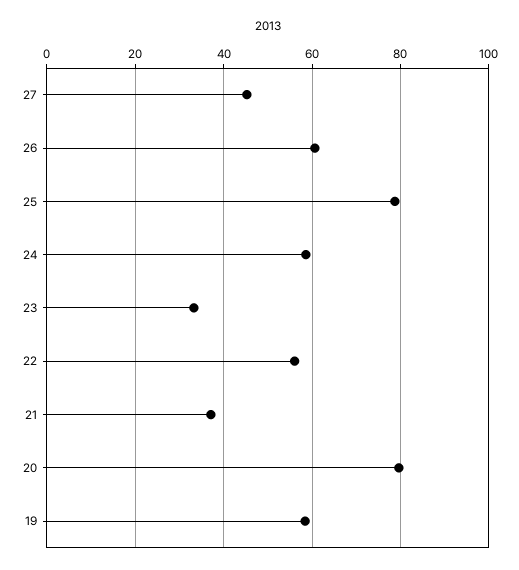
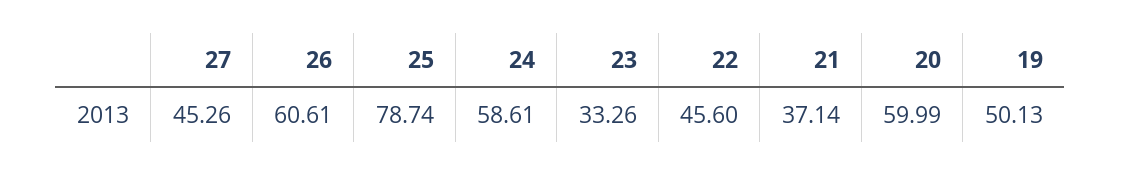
  {
    "27": 45.26,
    "26": 60.61,
    "25": 78.74,
    "24": 58.61,
    "23": 33.26,
-   "22": 56,
+   "22": 45.6,
    "21": 37.14,
-   "20": 80,
+   "20": 59.99,
-   "19": 58
+   "19": 50.13
  }

